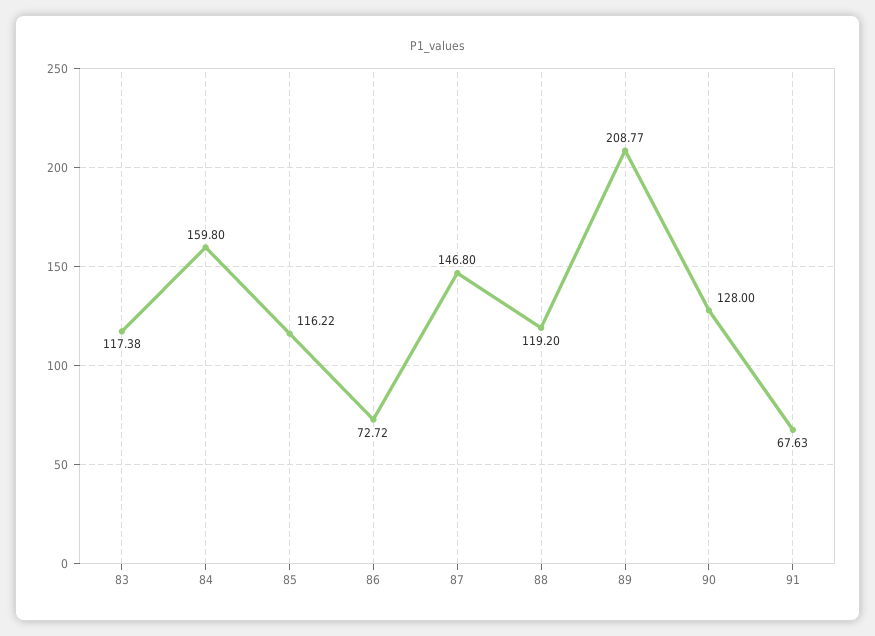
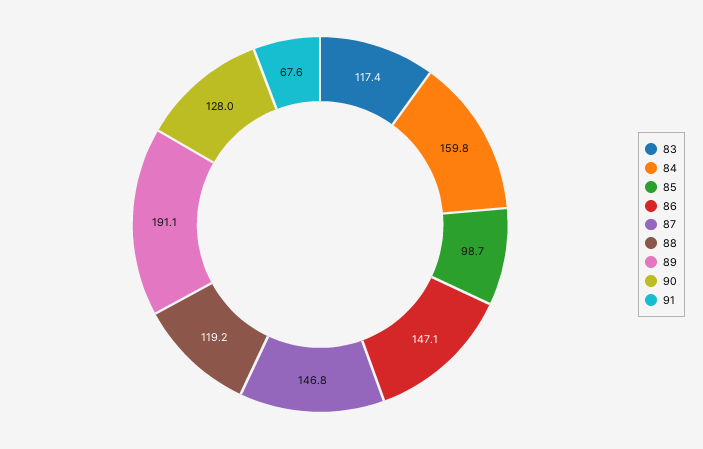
  {
    "83": 117.38,
    "84": 159.8,
-   "85": 116.22,
+   "85": 98.7,
-   "86": 72.72,
+   "86": 147.1,
    "87": 146.8,
    "88": 119.2,
-   "89": 208.77,
+   "89": 191.1,
    "90": 128,
    "91": 67.63
  }

